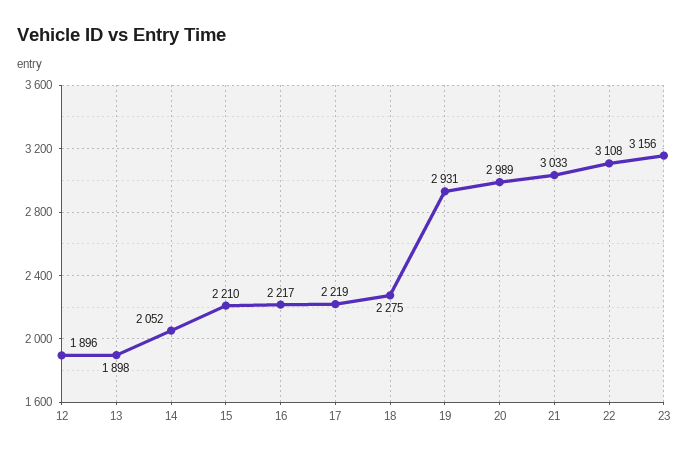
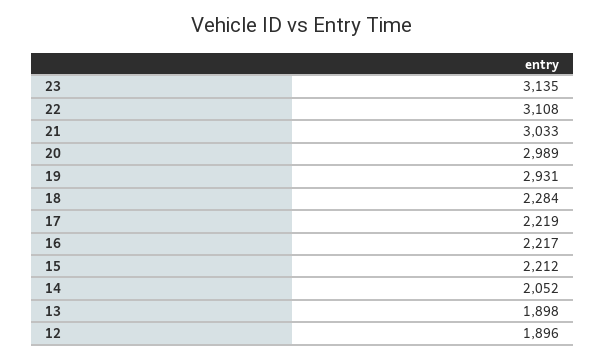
  {
    "12": 1896,
    "13": 1898,
    "14": 2052,
-   "15": 2210,
+   "15": 2212,
    "16": 2217,
    "17": 2219,
-   "18": 2275,
+   "18": 2284,
    "19": 2931,
    "20": 2989,
    "21": 3033,
    "22": 3108,
-   "23": 3156
+   "23": 3135
  }

